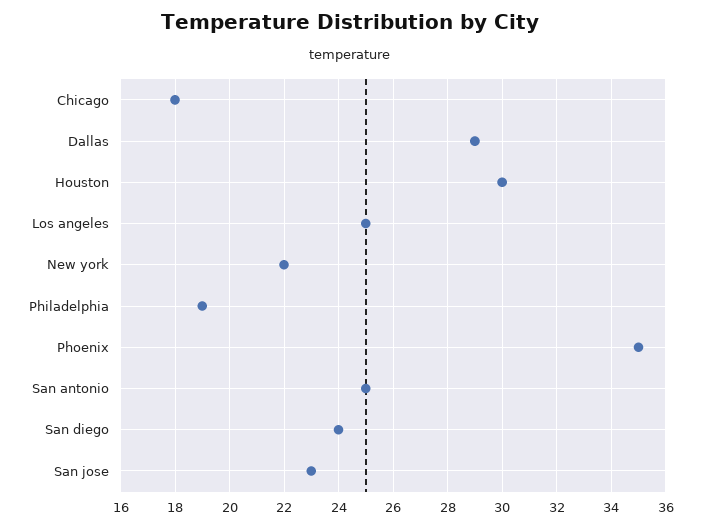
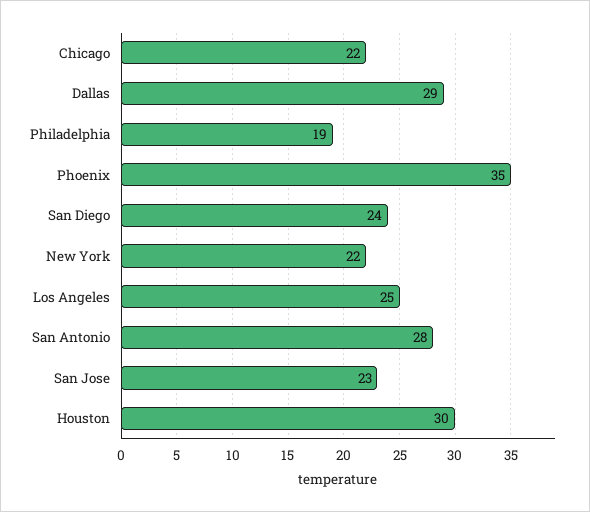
  {
-   "Chicago": 18,
+   "Chicago": 22,
    "Dallas": 29,
    "Houston": 30,
    "Los angeles": 25,
    "New york": 22,
    "Philadelphia": 19,
    "Phoenix": 35,
-   "San antonio": 25,
+   "San antonio": 28,
    "San diego": 24,
    "San jose": 23
  }

